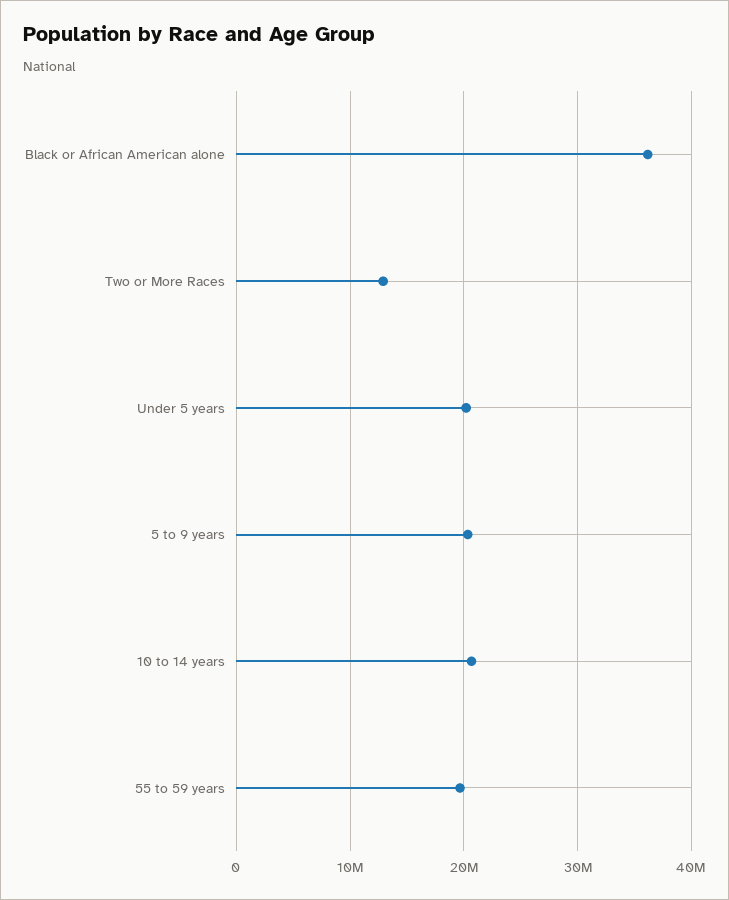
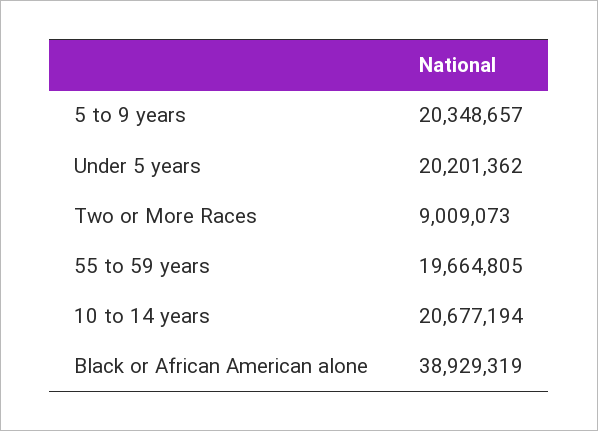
  {
-   "Black or African American alone": 36000000,
+   "Black or African American alone": 38929319,
-   "Two or More Races": 13000000,
+   "Two or More Races": 9009073,
    "Under 5 years": 20201362,
    "5 to 9 years": 20348657,
    "10 to 14 years": 20677194,
    "55 to 59 years": 19664805
  }

